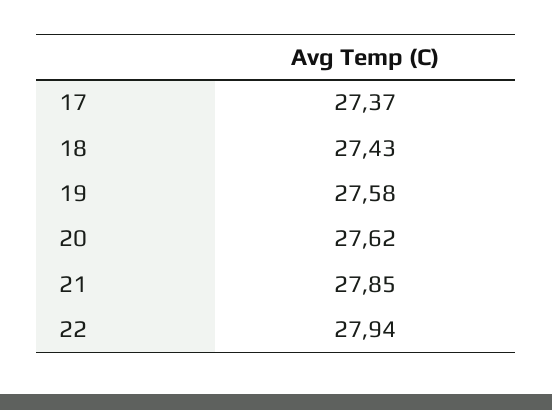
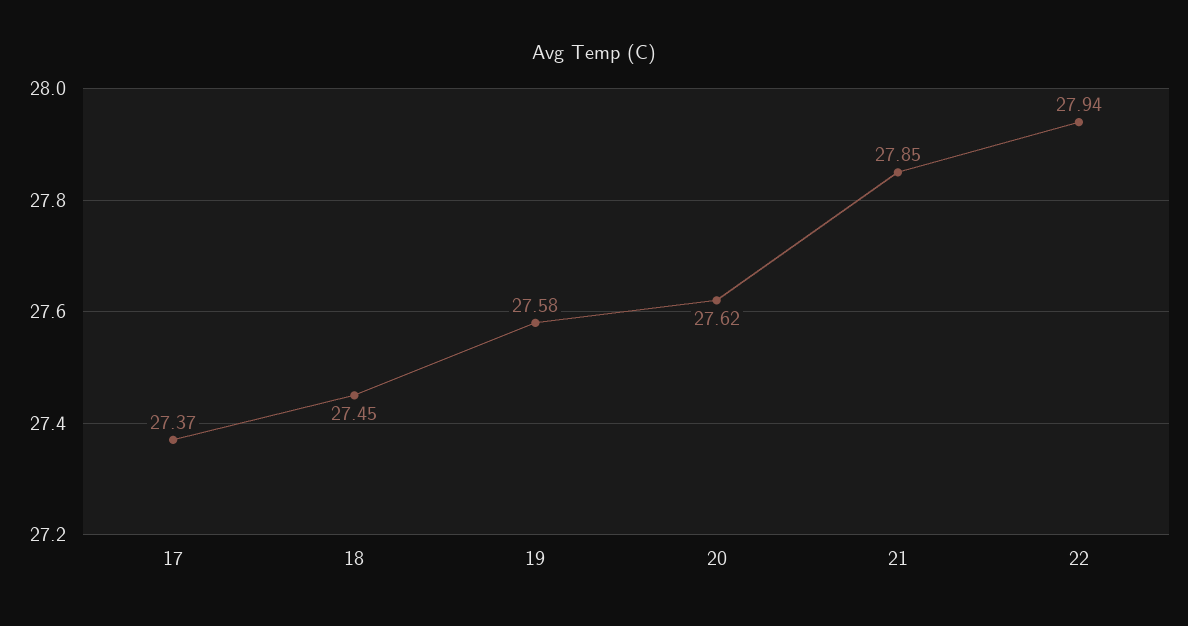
  {
    "17": 27.37,
-   "18": 27.43,
+   "18": 27.45,
    "19": 27.58,
    "20": 27.62,
    "21": 27.85,
    "22": 27.94
  }

